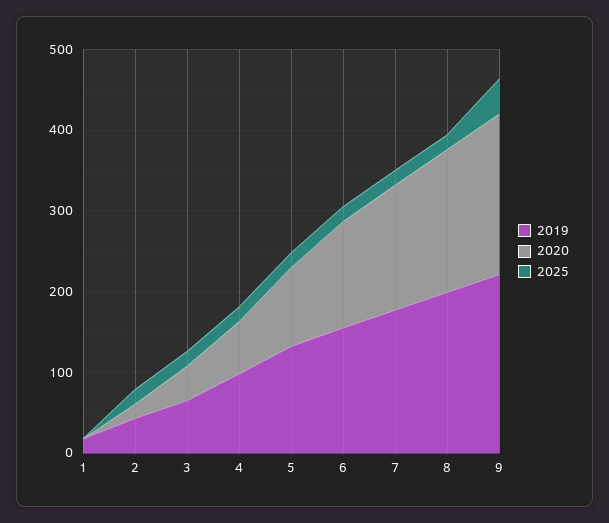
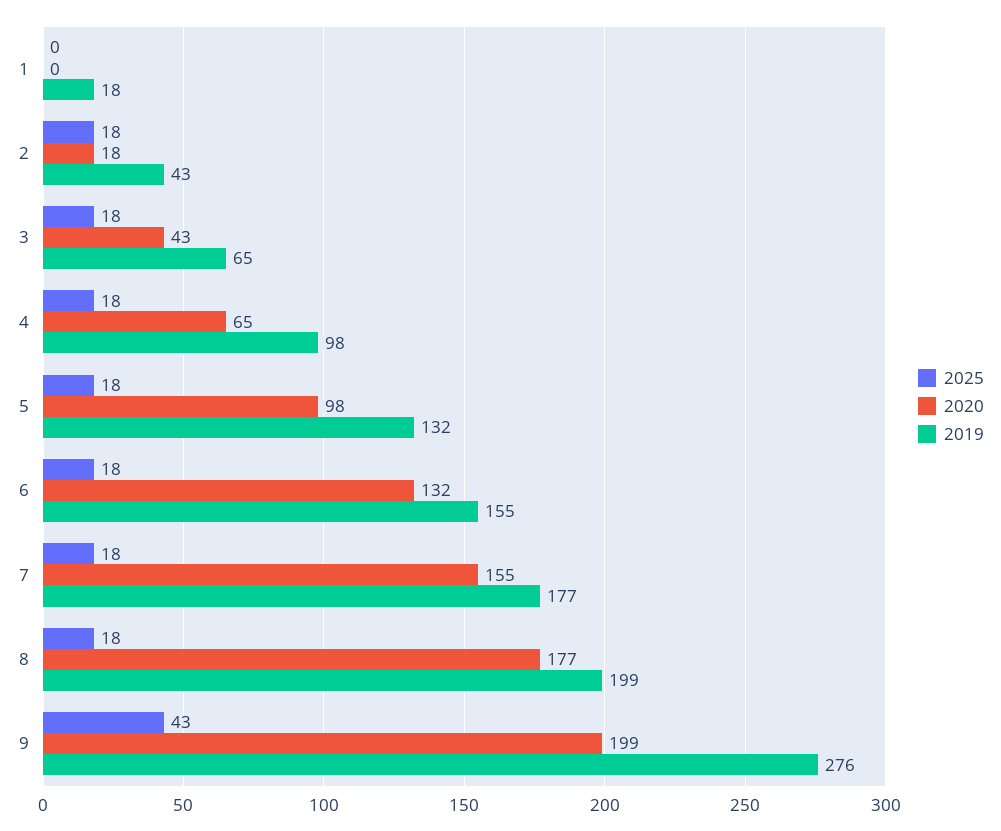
  {
    "2019": {
      "1": 18,
      "2": 43,
      "3": 65,
      "4": 98,
      "5": 132,
      "6": 155,
      "7": 177,
      "8": 199,
-     "9": 220
+     "9": 276
    },
    "2020": {
      "1": 0,
      "2": 18,
      "3": 43,
      "4": 65,
      "5": 98,
      "6": 132,
      "7": 155,
      "8": 177,
      "9": 199
    },
    "2025": {
      "1": 0,
      "2": 18,
      "3": 18,
      "4": 18,
      "5": 18,
      "6": 18,
      "7": 18,
      "8": 18,
      "9": 43
    }
  }

